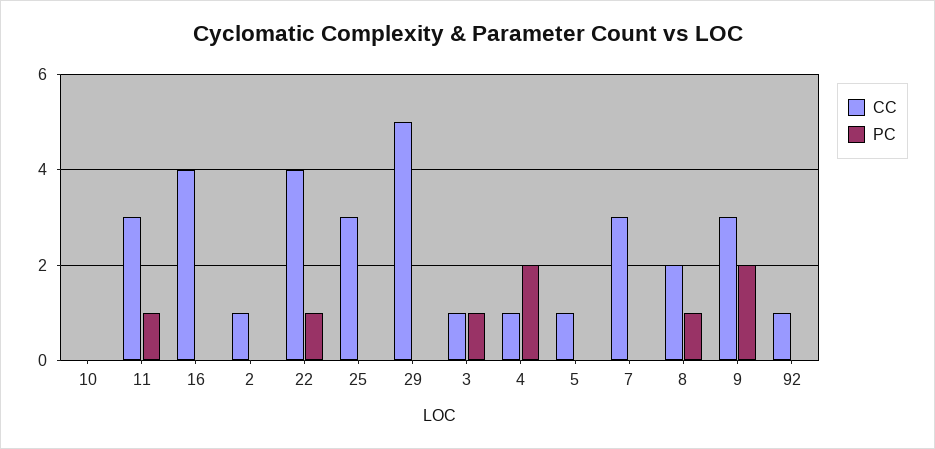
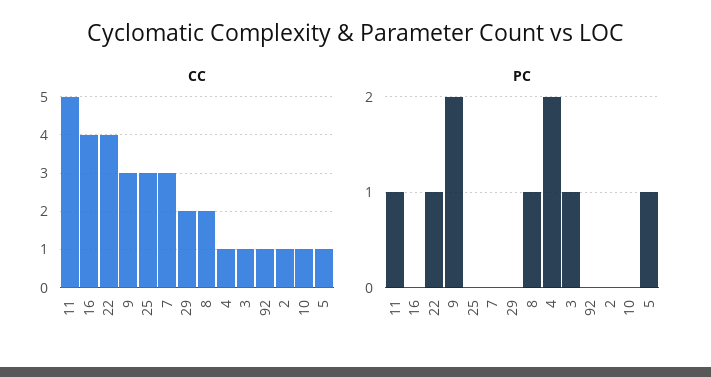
  {
    "CC": {
-     "10": 0,
+     "10": 1,
-     "11": 3,
+     "11": 5,
      "16": 4,
      "2": 1,
      "22": 4,
      "25": 3,
-     "29": 5,
+     "29": 2,
      "3": 1,
      "4": 1,
      "5": 1,
      "7": 3,
      "8": 2,
      "9": 3,
      "92": 1
    },
    "PC": {
      "10": 0,
      "11": 1,
      "16": 0,
      "2": 0,
      "22": 1,
      "25": 0,
      "29": 0,
      "3": 1,
      "4": 2,
-     "5": 0,
+     "5": 1,
      "7": 0,
      "8": 1,
      "9": 2,
      "92": 0
    }
  }

